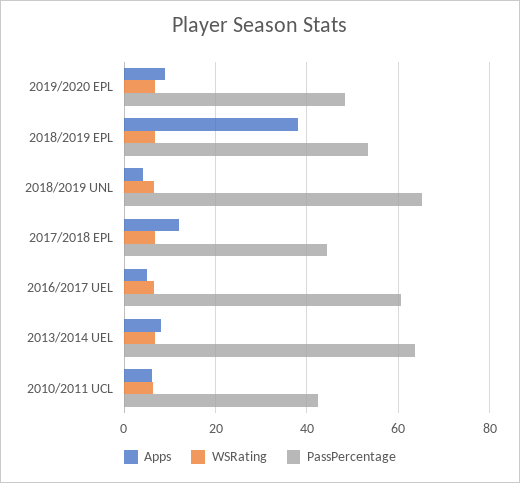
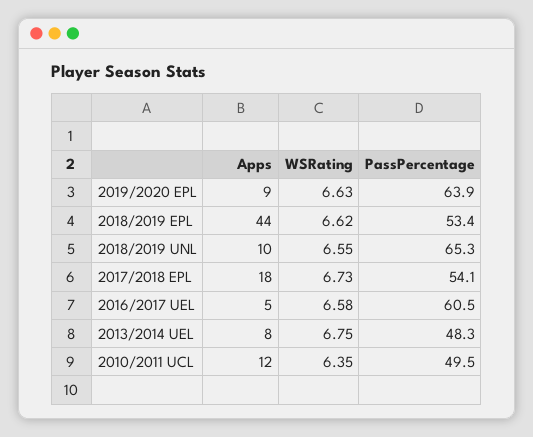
  {
    "Apps": {
      "2019/2020 EPL": 9,
-     "2018/2019 EPL": 38,
+     "2018/2019 EPL": 44,
-     "2018/2019 UNL": 4,
+     "2018/2019 UNL": 10,
-     "2017/2018 EPL": 12,
+     "2017/2018 EPL": 18,
      "2016/2017 UEL": 5,
      "2013/2014 UEL": 8,
-     "2010/2011 UCL": 6
+     "2010/2011 UCL": 12
    },
    "WSRating": {
      "2019/2020 EPL": 6.63,
      "2018/2019 EPL": 6.62,
      "2018/2019 UNL": 6.55,
      "2017/2018 EPL": 6.73,
      "2016/2017 UEL": 6.58,
      "2013/2014 UEL": 6.75,
      "2010/2011 UCL": 6.35
    },
    "PassPercentage": {
-     "2019/2020 EPL": 48,
+     "2019/2020 EPL": 63.9,
      "2018/2019 EPL": 53.4,
      "2018/2019 UNL": 65.3,
-     "2017/2018 EPL": 44,
+     "2017/2018 EPL": 54.1,
      "2016/2017 UEL": 60.5,
-     "2013/2014 UEL": 64,
+     "2013/2014 UEL": 48.3,
-     "2010/2011 UCL": 42
+     "2010/2011 UCL": 49.5
    }
  }

